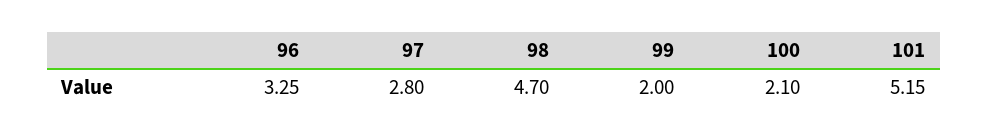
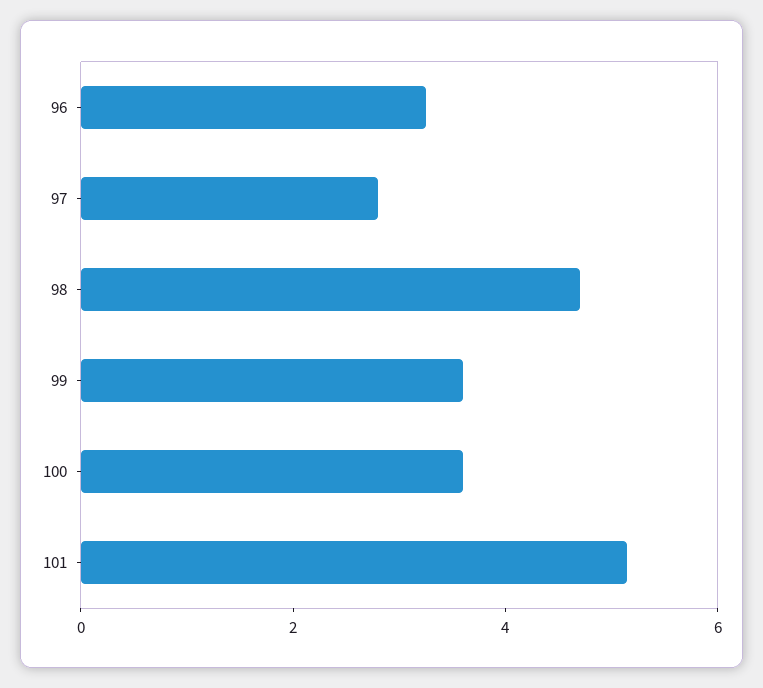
  {
    "96": 3.25,
    "97": 2.8,
    "98": 4.7,
-   "99": 2,
+   "99": 3.5,
-   "100": 2.1,
+   "100": 3.5,
    "101": 5.15
  }

